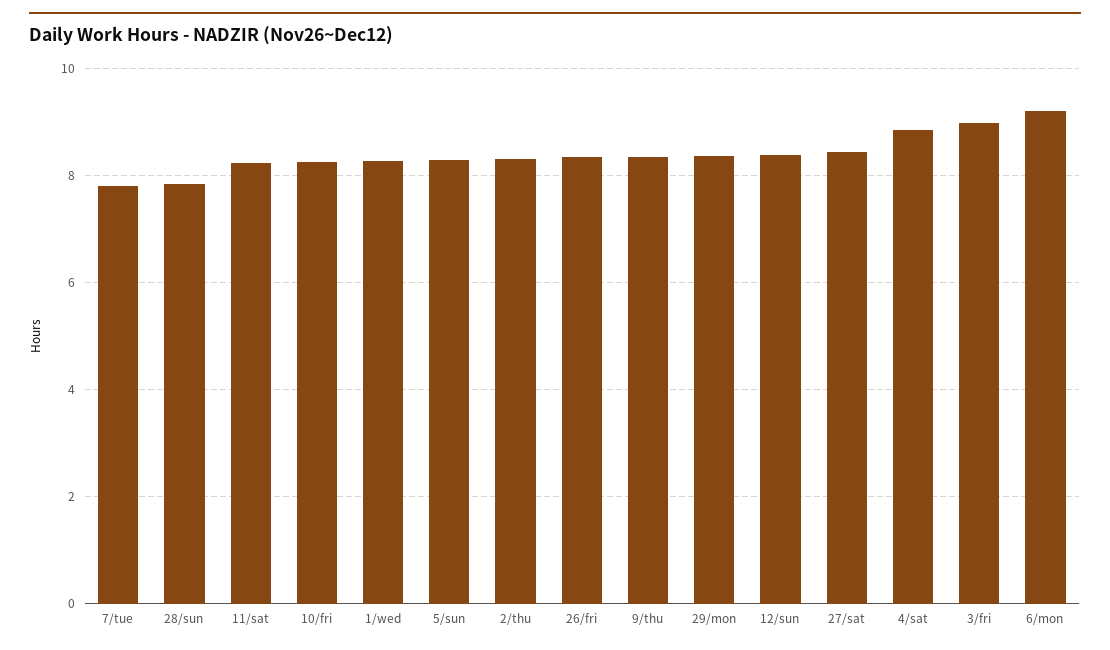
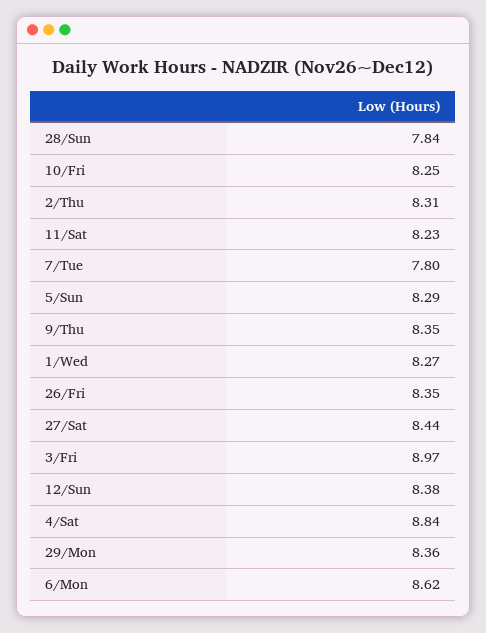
  {
    "7/tue": 7.8,
    "28/sun": 7.84,
    "11/sat": 8.23,
    "10/fri": 8.25,
    "1/wed": 8.27,
    "5/sun": 8.29,
    "2/thu": 8.31,
    "26/fri": 8.35,
    "9/thu": 8.35,
    "29/mon": 8.36,
    "12/sun": 8.38,
    "27/sat": 8.44,
    "4/sat": 8.84,
    "3/fri": 8.97,
-   "6/mon": 9.2
+   "6/mon": 8.62
  }

